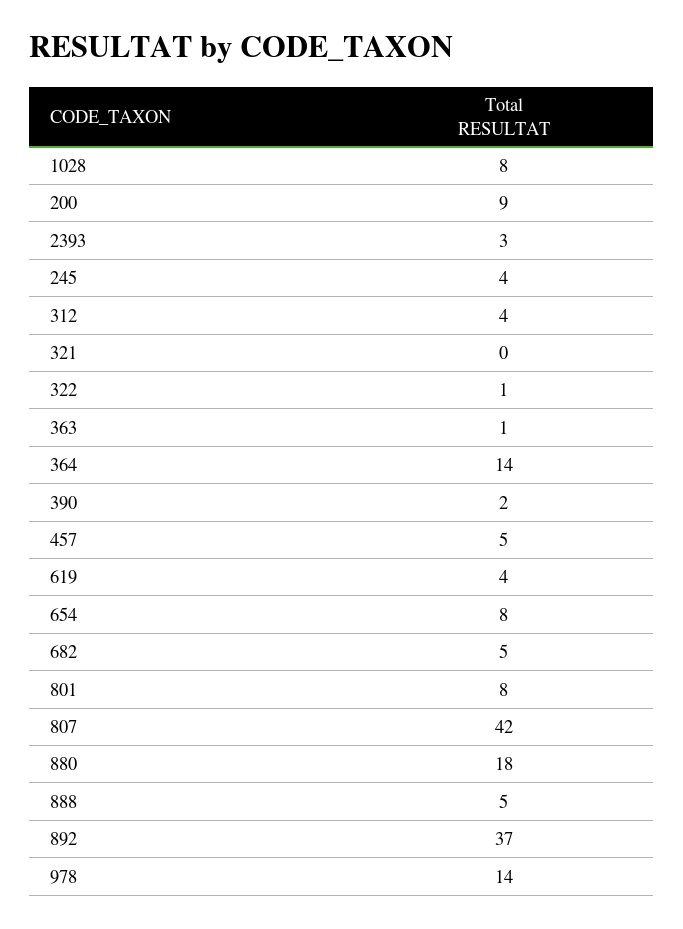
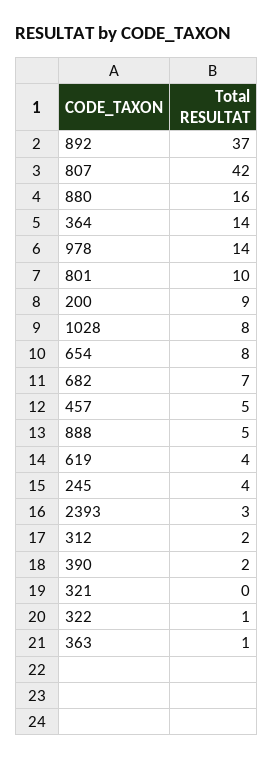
  {
    "1028": 8,
    "200": 9,
    "2393": 3,
    "245": 4,
-   "312": 4,
+   "312": 2,
    "321": 0,
    "322": 1,
    "363": 1,
    "364": 14,
    "390": 2,
    "457": 5,
    "619": 4,
    "654": 8,
-   "682": 5,
+   "682": 7,
-   "801": 8,
+   "801": 10,
    "807": 42,
-   "880": 18,
+   "880": 16,
    "888": 5,
    "892": 37,
    "978": 14
  }

